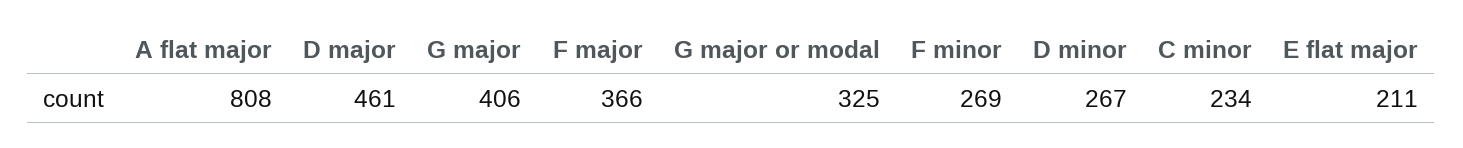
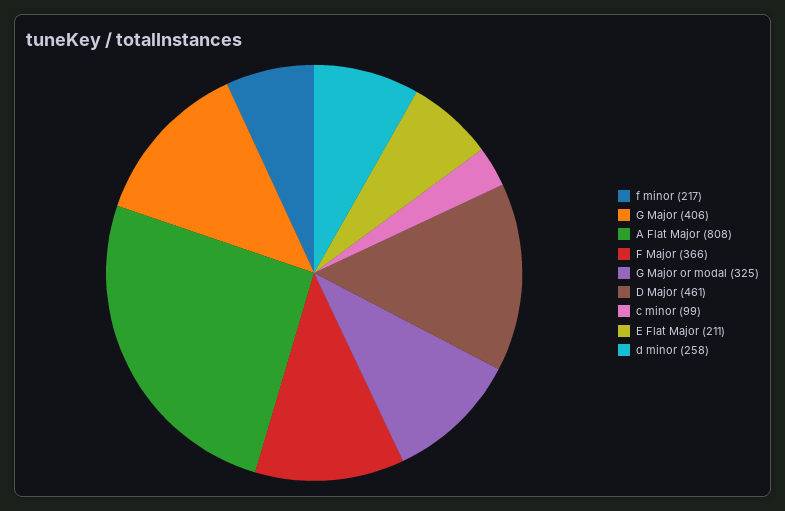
  {
    "A flat major": 808,
    "D major": 461,
    "G major": 406,
    "F major": 366,
    "G major or modal": 325,
-   "F minor": 269,
+   "F minor": 217,
-   "D minor": 267,
+   "D minor": 258,
-   "C minor": 234,
+   "C minor": 99,
    "E flat major": 211
  }

